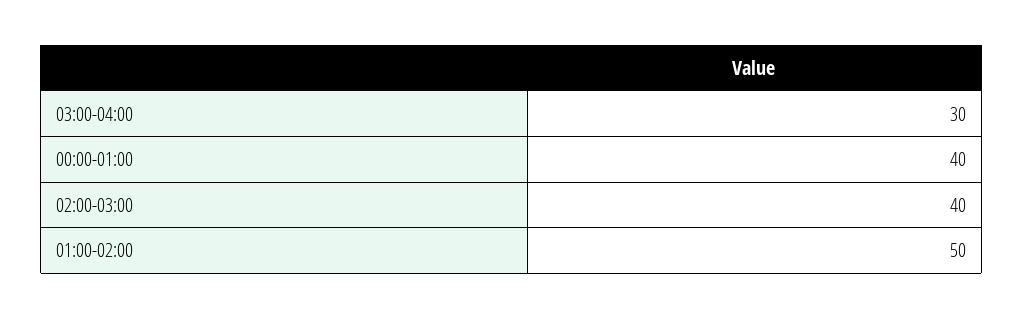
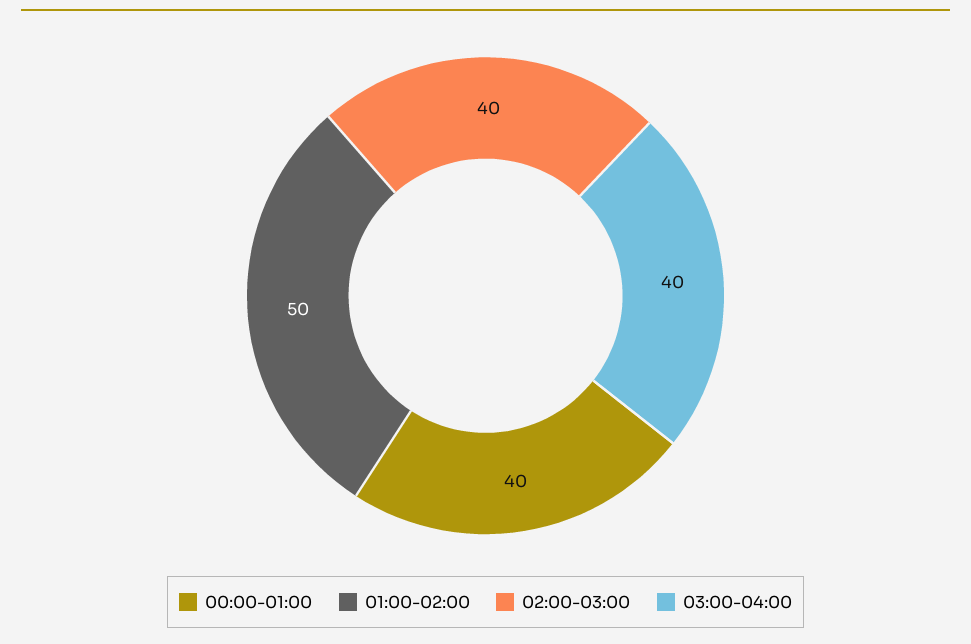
  {
-   "03:00-04:00": 30,
+   "03:00-04:00": 40,
    "00:00-01:00": 40,
    "02:00-03:00": 40,
    "01:00-02:00": 50
  }

